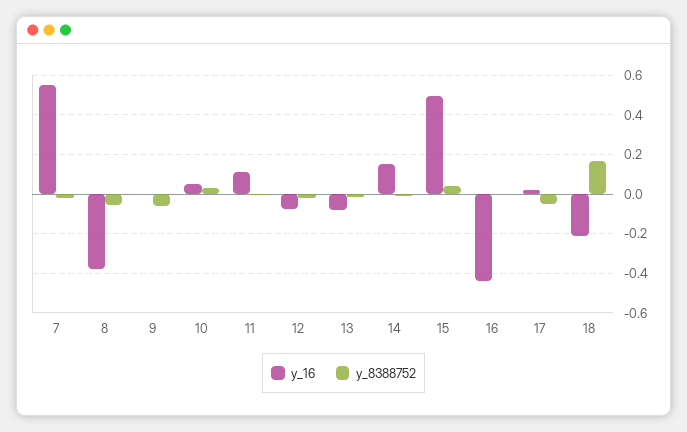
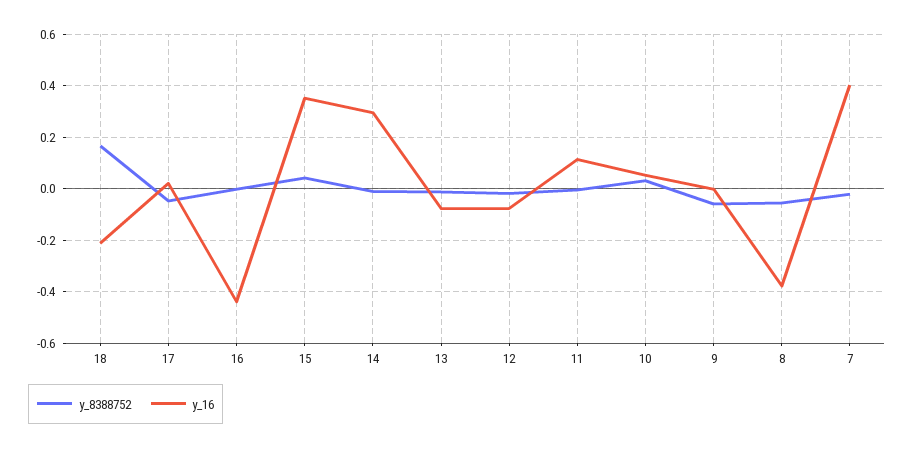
  {
    "y_16": {
-     "7": 0.55,
+     "7": 0.4,
      "8": -0.375,
      "9": 0,
      "10": 0.05,
      "11": 0.125,
      "12": -0.075,
      "13": -0.075,
-     "14": 0.15,
+     "14": 0.3,
-     "15": 0.5,
+     "15": 0.35,
      "16": -0.45,
      "17": 0.025,
      "18": -0.2
    },
    "y_8388752": {
      "7": -0.025,
      "8": -0.05,
      "9": -0.05,
      "10": 0.025,
      "11": 0,
      "12": -0.025,
      "13": -0.025,
      "14": 0,
      "15": 0.05,
      "16": 0,
      "17": -0.05,
      "18": 0.175
    }
  }

